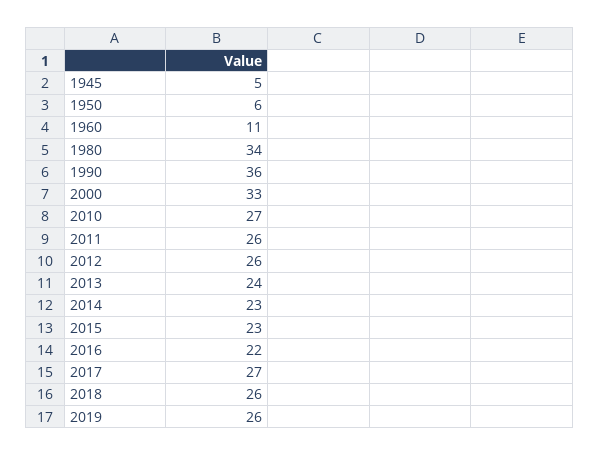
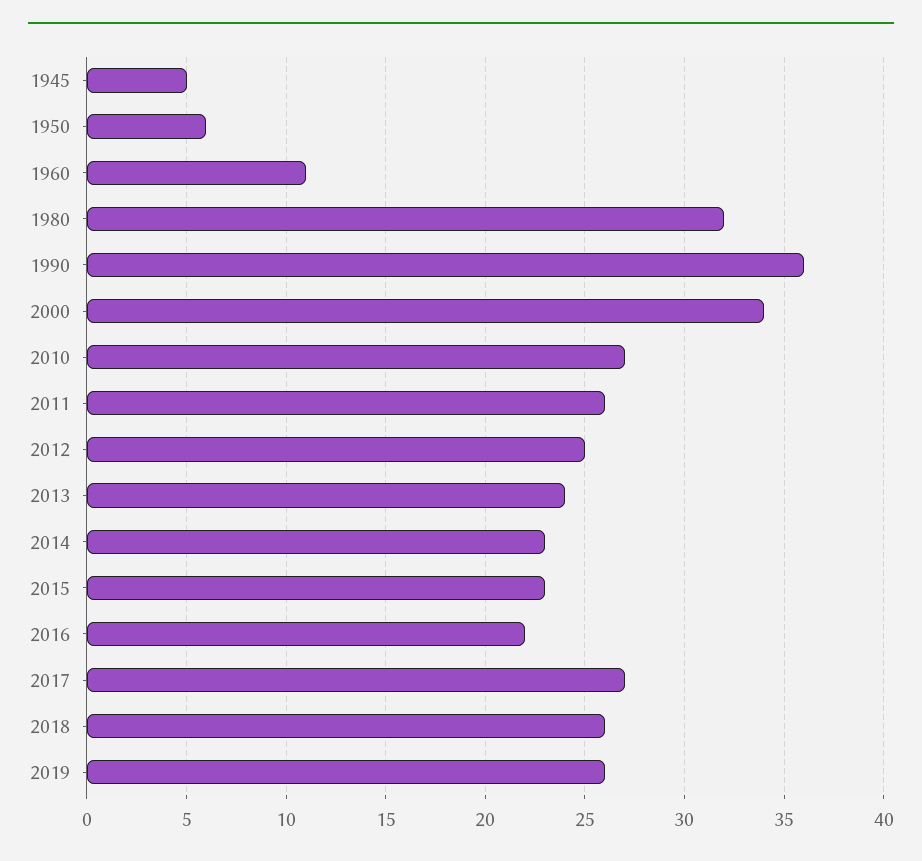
  {
    "1945": 5,
    "1950": 6,
    "1960": 11,
-   "1980": 34,
+   "1980": 32,
    "1990": 36,
-   "2000": 33,
+   "2000": 34,
    "2010": 27,
    "2011": 26,
-   "2012": 26,
+   "2012": 25,
    "2013": 24,
    "2014": 23,
    "2015": 23,
    "2016": 22,
    "2017": 27,
    "2018": 26,
    "2019": 26
  }

